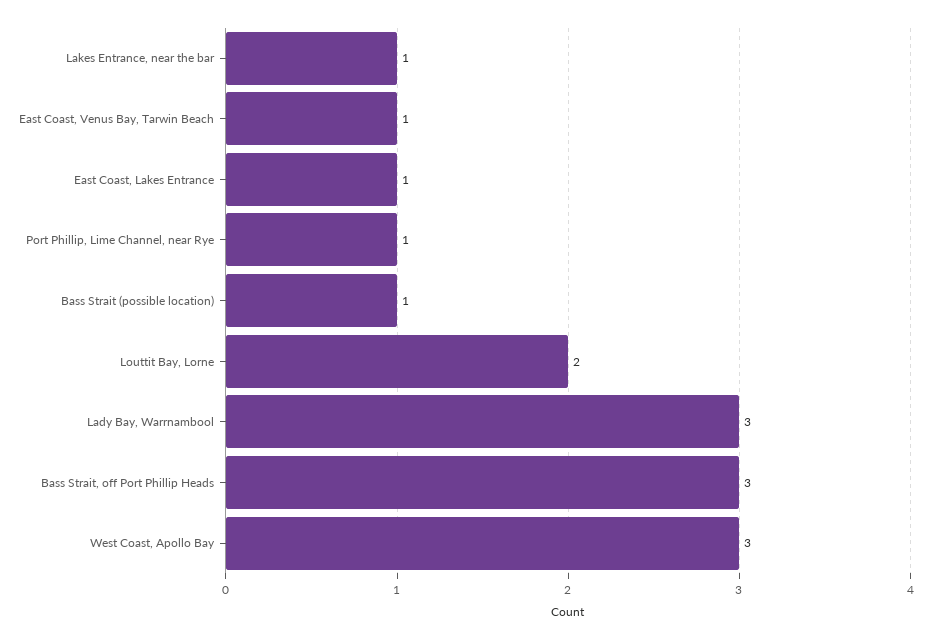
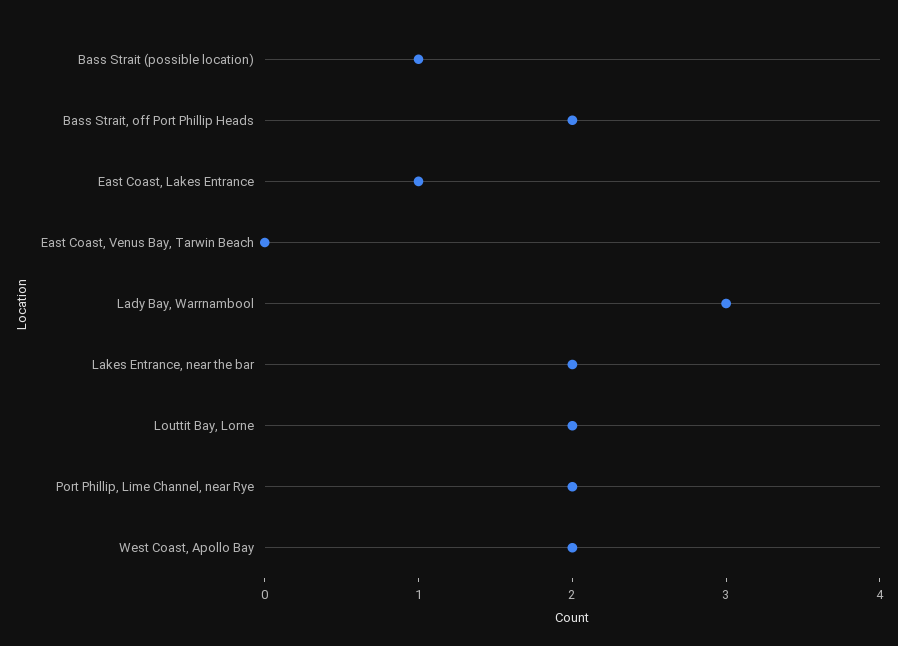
  {
-   "Lakes Entrance, near the bar": 1,
+   "Lakes Entrance, near the bar": 2,
-   "East Coast, Venus Bay, Tarwin Beach": 1,
+   "East Coast, Venus Bay, Tarwin Beach": 0,
    "East Coast, Lakes Entrance": 1,
-   "Port Phillip, Lime Channel, near Rye": 1,
+   "Port Phillip, Lime Channel, near Rye": 2,
    "Bass Strait (possible location)": 1,
    "Louttit Bay, Lorne": 2,
    "Lady Bay, Warrnambool": 3,
-   "Bass Strait, off Port Phillip Heads": 3,
+   "Bass Strait, off Port Phillip Heads": 2,
-   "West Coast, Apollo Bay": 3
+   "West Coast, Apollo Bay": 2
  }

